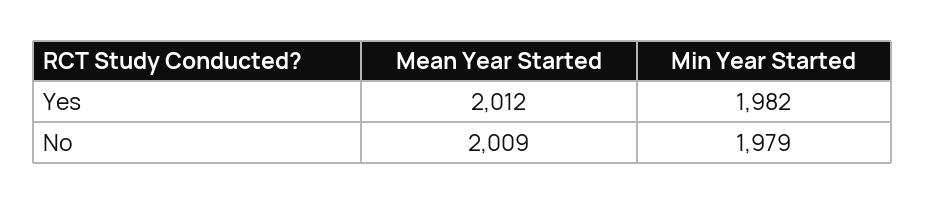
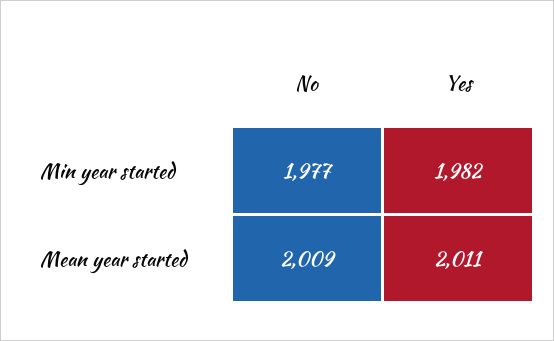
  {
    "Mean Year Started": {
-     "Yes": 2012,
+     "Yes": 2011,
      "No": 2009
    },
    "Min Year Started": {
      "Yes": 1982,
-     "No": 1979
+     "No": 1977
    }
  }

